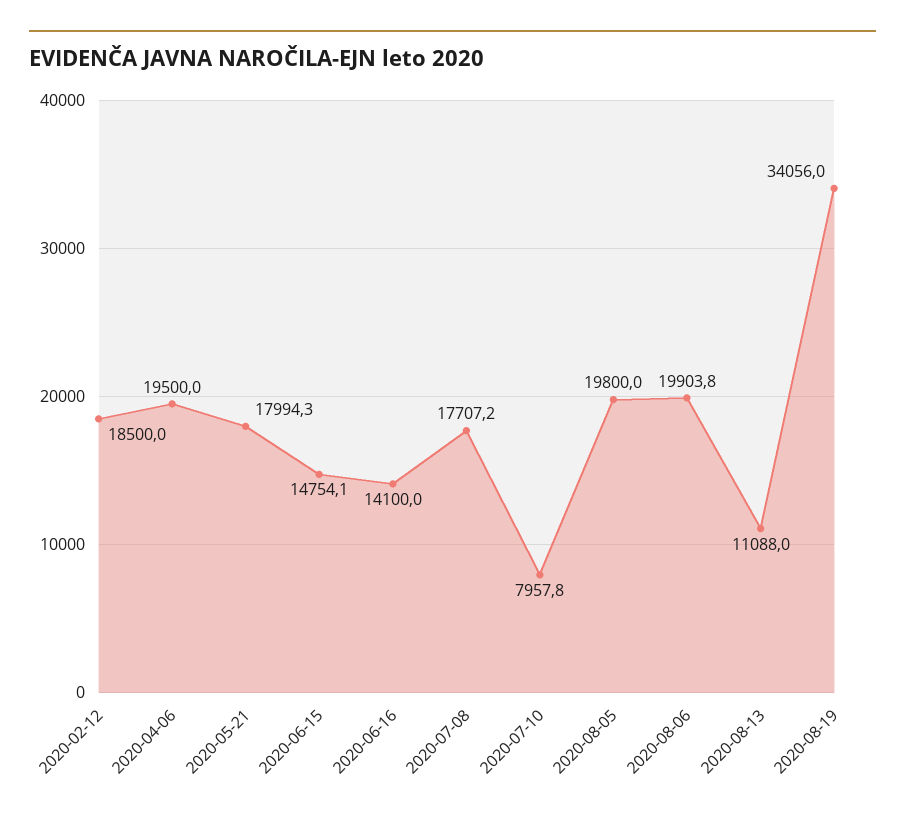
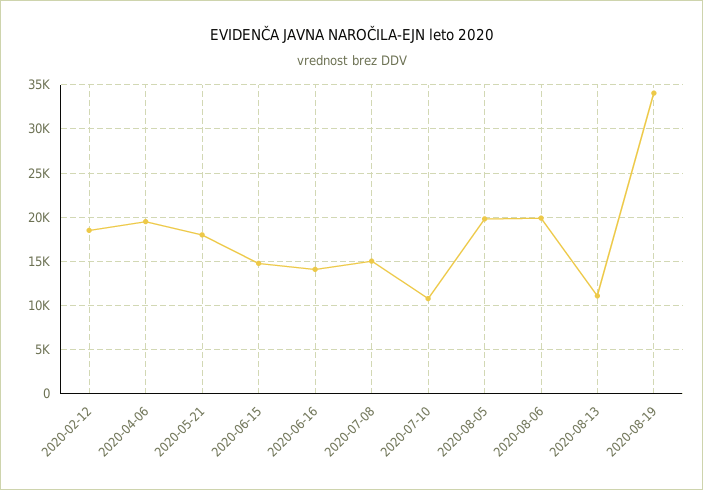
  {
    "2020-02-12": 18500,
    "2020-04-06": 19500,
    "2020-05-21": 17994.3,
    "2020-06-15": 14754.1,
    "2020-06-16": 14100,
-   "2020-07-08": 17707.2,
+   "2020-07-08": 15000,
-   "2020-07-10": 7957.8,
+   "2020-07-10": 11000,
    "2020-08-05": 19800,
    "2020-08-06": 19903.8,
    "2020-08-13": 11088,
    "2020-08-19": 34056
  }

